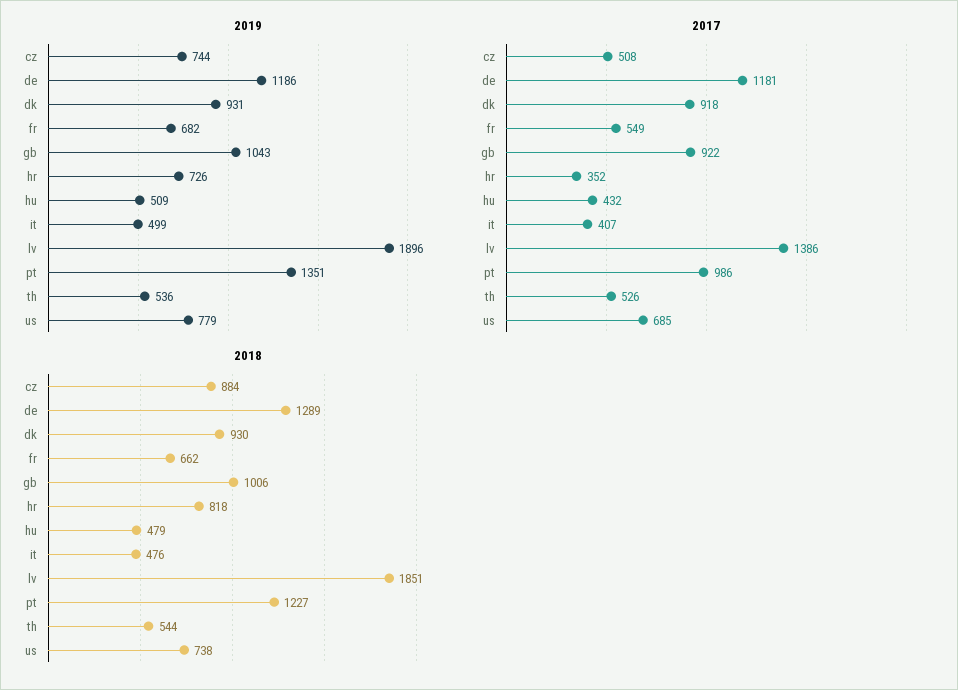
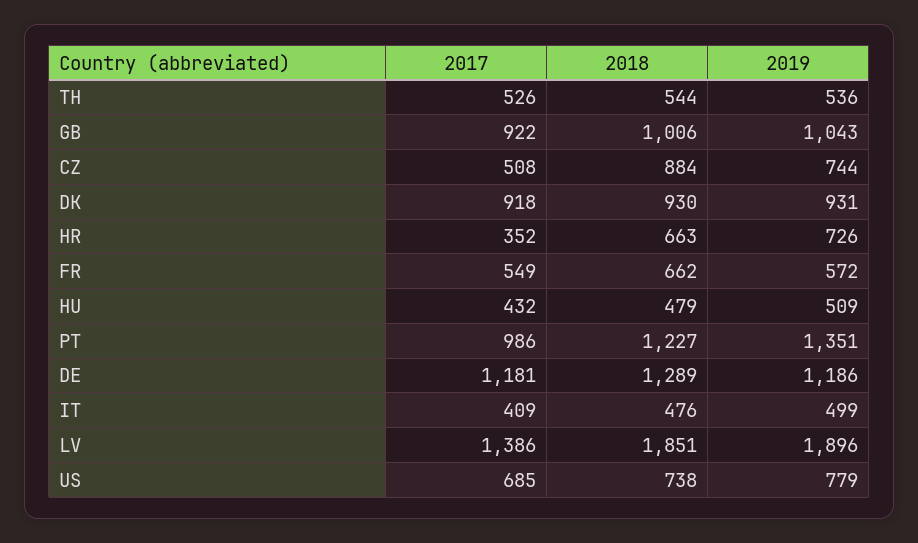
  {
    "2019": {
      "cz": 744,
      "de": 1186,
      "dk": 931,
-     "fr": 682,
+     "fr": 572,
      "gb": 1043,
      "hr": 726,
      "hu": 509,
      "it": 499,
      "lv": 1896,
      "pt": 1351,
      "th": 536,
      "us": 779
    },
    "2017": {
      "cz": 508,
      "de": 1181,
      "dk": 918,
      "fr": 549,
      "gb": 922,
      "hr": 352,
      "hu": 432,
-     "it": 407,
+     "it": 409,
      "lv": 1386,
      "pt": 986,
      "th": 526,
      "us": 685
    },
    "2018": {
      "cz": 884,
      "de": 1289,
      "dk": 930,
      "fr": 662,
      "gb": 1006,
-     "hr": 818,
+     "hr": 663,
      "hu": 479,
      "it": 476,
      "lv": 1851,
      "pt": 1227,
      "th": 544,
      "us": 738
    }
  }

